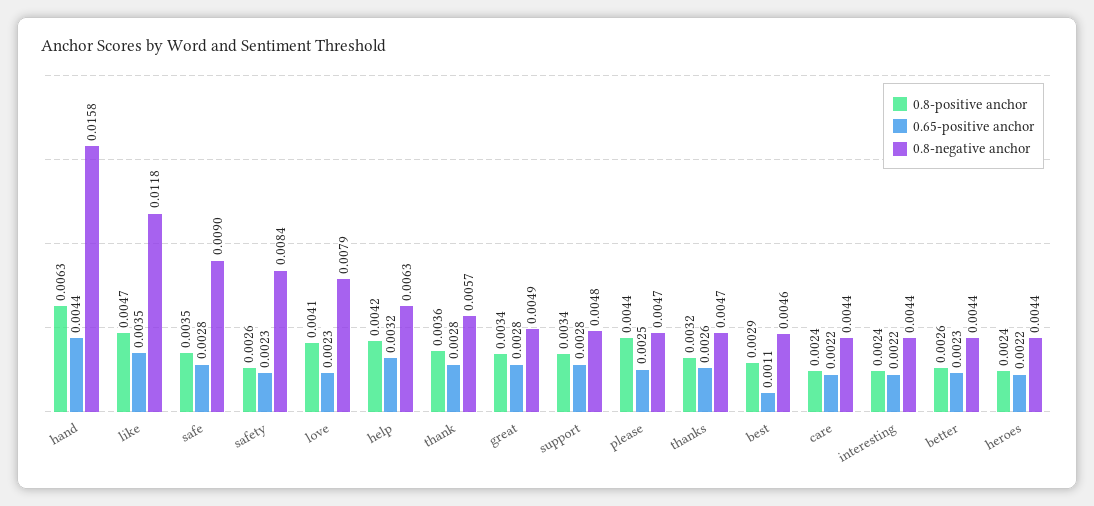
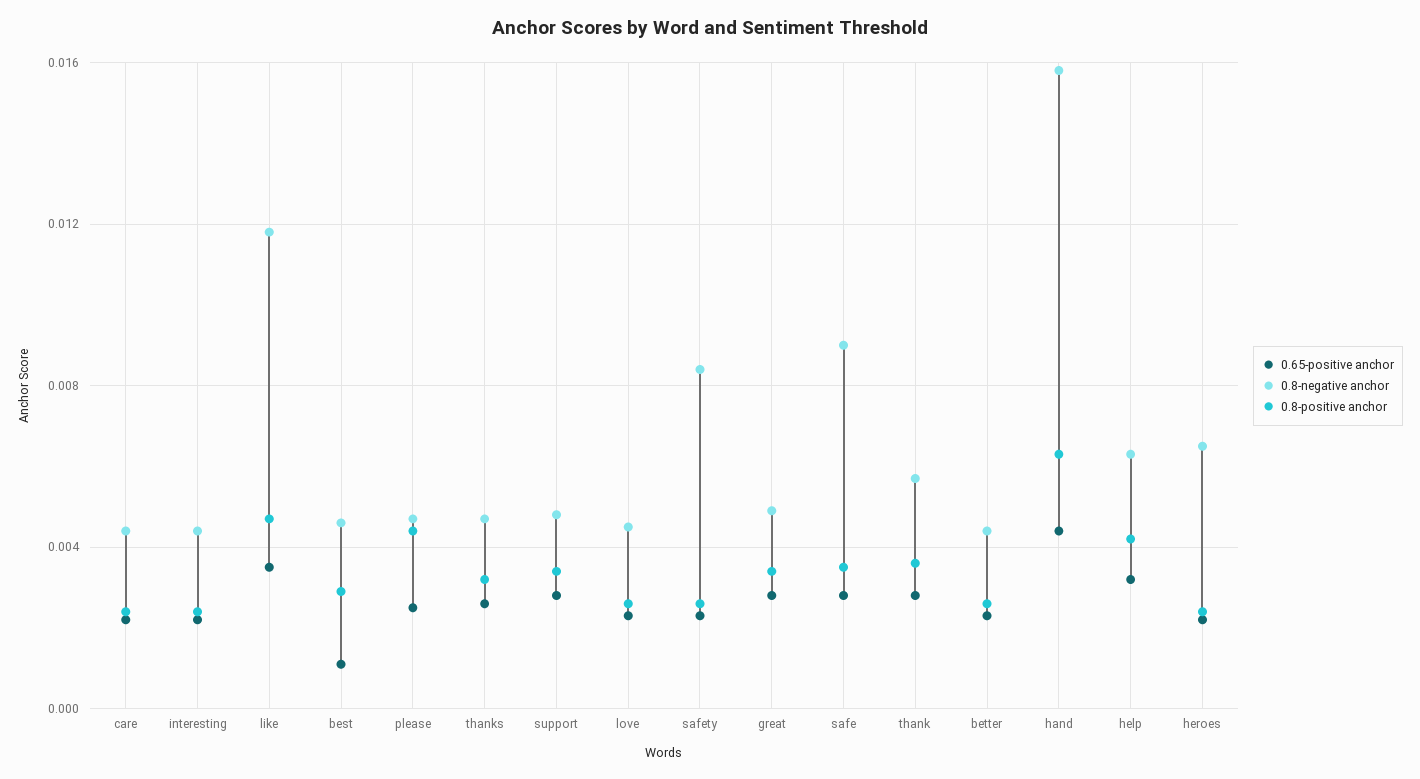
  {
    "0.8-positive anchor": {
      "hand": 0.0063,
      "like": 0.0047,
      "safe": 0.0035,
      "safety": 0.0026,
-     "love": 0.0041,
+     "love": 0.0025,
      "help": 0.0042,
      "thank": 0.0036,
      "great": 0.0034,
      "support": 0.0034,
      "please": 0.0044,
      "thanks": 0.0032,
      "best": 0.0029,
      "care": 0.0024,
      "interesting": 0.0024,
      "better": 0.0026,
      "heroes": 0.0024
    },
    "0.65-positive anchor": {
      "hand": 0.0044,
      "like": 0.0035,
      "safe": 0.0028,
      "safety": 0.0023,
      "love": 0.0023,
      "help": 0.0032,
      "thank": 0.0028,
      "great": 0.0028,
      "support": 0.0028,
      "please": 0.0025,
      "thanks": 0.0026,
      "best": 0.0011,
      "care": 0.0022,
      "interesting": 0.0022,
      "better": 0.0023,
      "heroes": 0.0022
    },
    "0.8-negative anchor": {
      "hand": 0.0158,
      "like": 0.0118,
      "safe": 0.009,
      "safety": 0.0084,
-     "love": 0.0079,
+     "love": 0.0045,
      "help": 0.0063,
      "thank": 0.0057,
      "great": 0.0049,
      "support": 0.0048,
      "please": 0.0047,
      "thanks": 0.0047,
      "best": 0.0046,
      "care": 0.0044,
      "interesting": 0.0044,
      "better": 0.0044,
-     "heroes": 0.0044
+     "heroes": 0.0065
    }
  }

